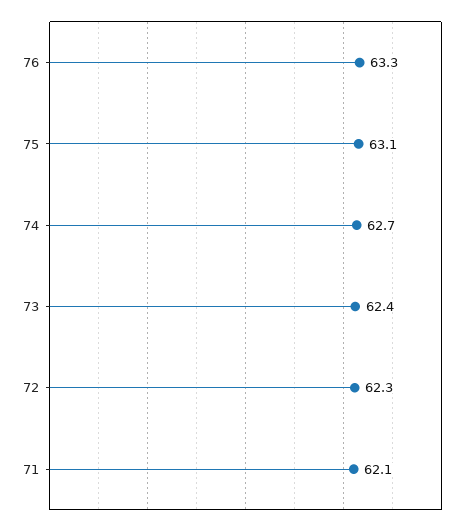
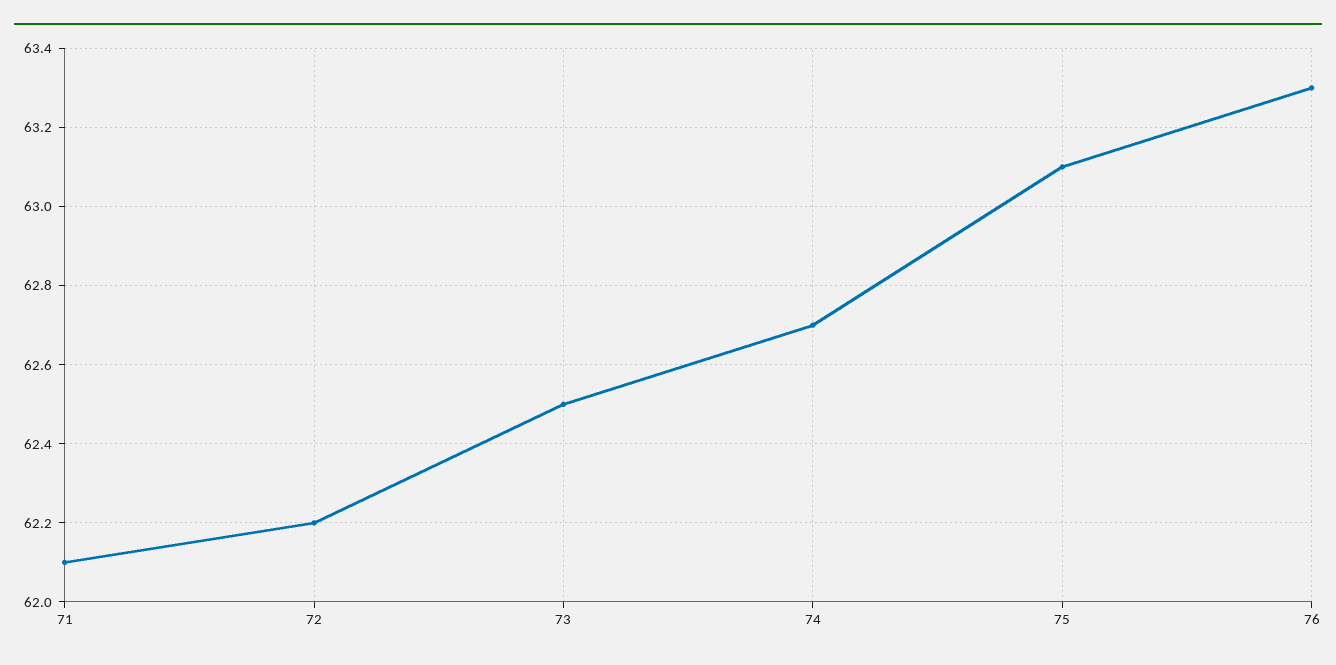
  {
    "76": 63.3,
    "75": 63.1,
    "74": 62.7,
-   "73": 62.4,
+   "73": 62.5,
-   "72": 62.3,
+   "72": 62.2,
    "71": 62.1
  }

